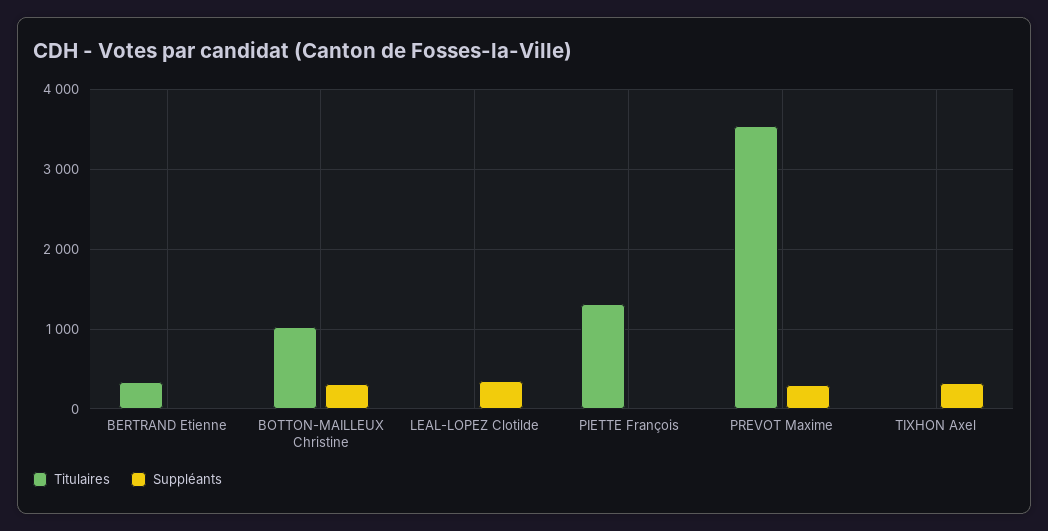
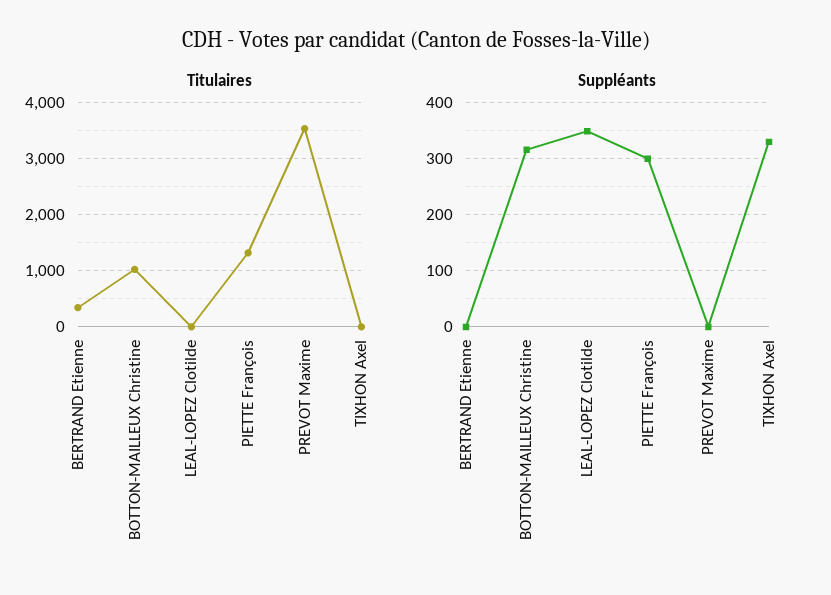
  {
    "Titulaires": {
      "BERTRAND Etienne": 300,
      "BOTTON-MAILLEUX Christine": 1000,
      "LEAL-LOPEZ Clotilde": 0,
      "PIETTE François": 1300,
      "PREVOT Maxime": 3500,
      "TIXHON Axel": 0
    },
    "Suppléants": {
      "BERTRAND Etienne": 0,
      "BOTTON-MAILLEUX Christine": 320,
      "LEAL-LOPEZ Clotilde": 340,
-     "PIETTE François": 0,
+     "PIETTE François": 300,
-     "PREVOT Maxime": 300,
+     "PREVOT Maxime": 0,
      "TIXHON Axel": 340
    }
  }

